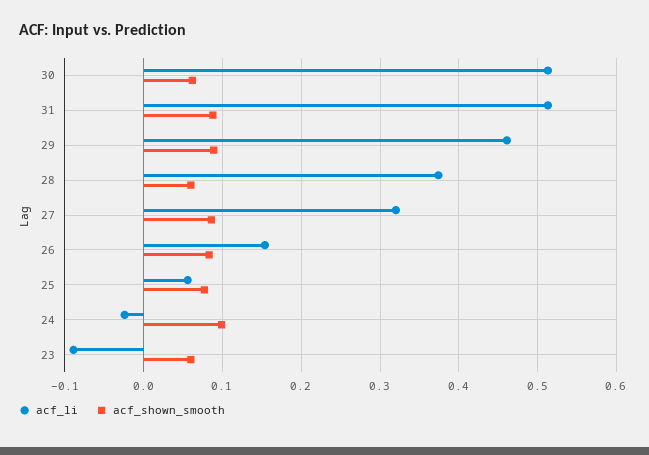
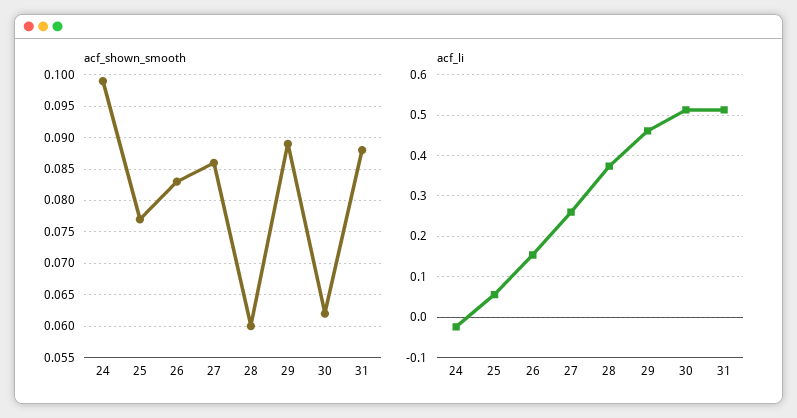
  {
    "acf_li": {
      "30": 0.51,
      "31": 0.51,
      "29": 0.46,
      "28": 0.37,
-     "27": 0.32,
+     "27": 0.26,
      "26": 0.15,
      "25": 0.06,
-     "24": -0.02,
+     "24": -0.02
-     "23": -0.09
    },
    "acf_shown_smooth": {
      "30": 0.062,
      "31": 0.088,
      "29": 0.089,
      "28": 0.06,
      "27": 0.086,
      "26": 0.083,
      "25": 0.077,
-     "24": 0.099,
+     "24": 0.099
-     "23": 0.06
    }
  }

